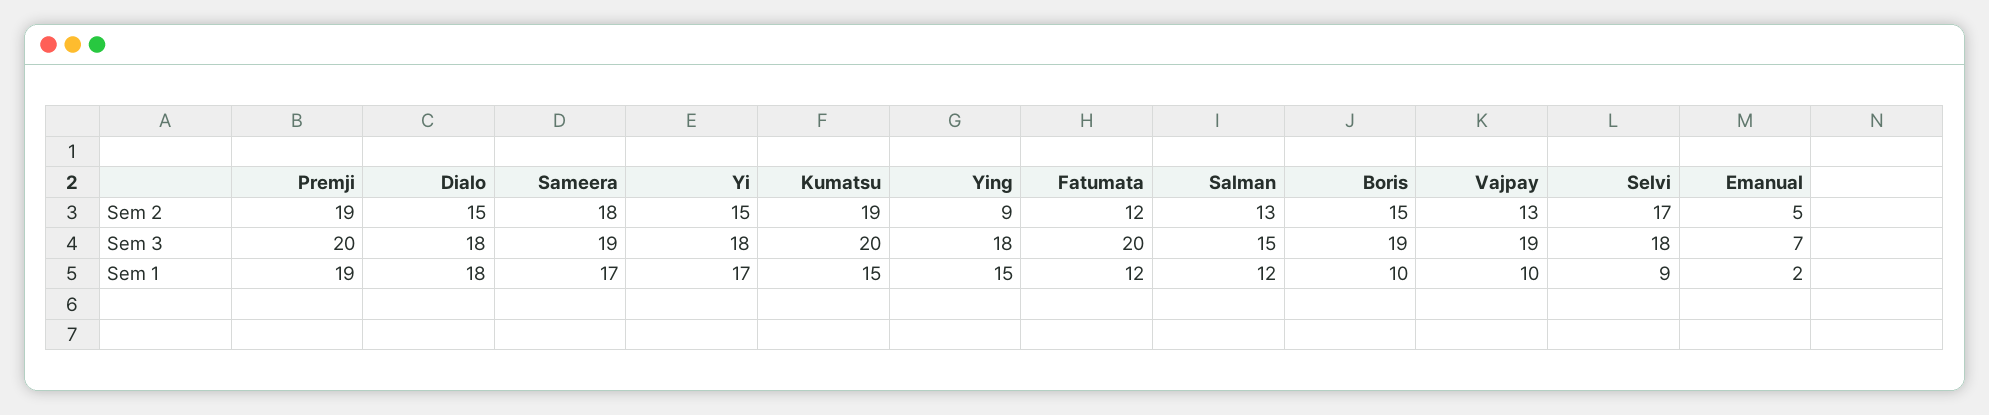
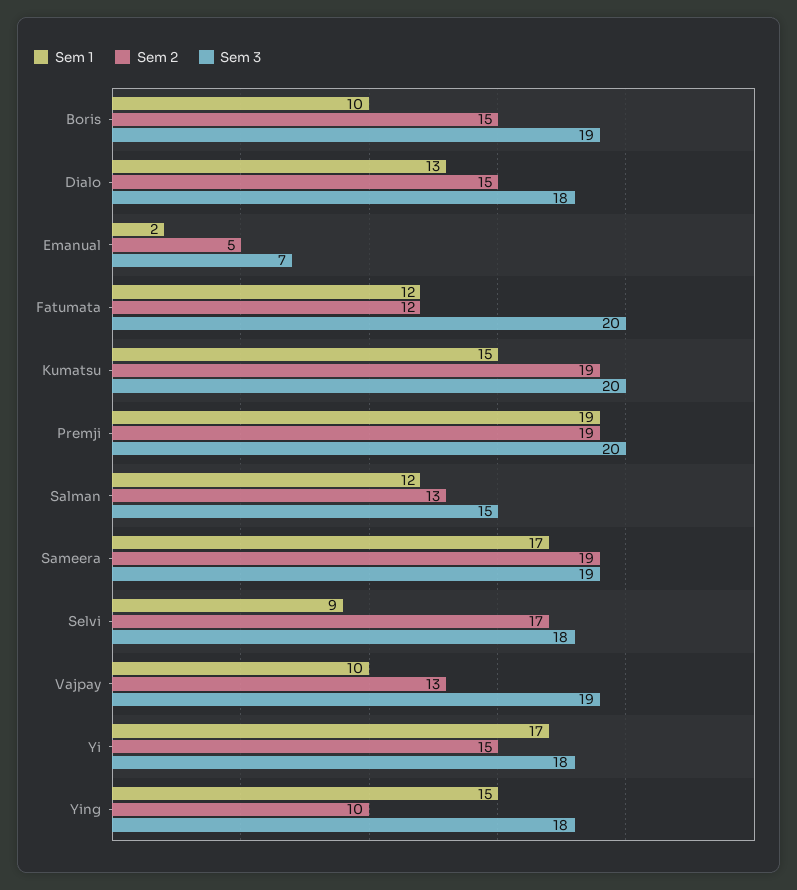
  {
    "Sem 2": {
      "Premji": 19,
      "Dialo": 15,
-     "Sameera": 18,
+     "Sameera": 19,
      "Yi": 15,
      "Kumatsu": 19,
-     "Ying": 9,
+     "Ying": 10,
      "Fatumata": 12,
      "Salman": 13,
      "Boris": 15,
      "Vajpay": 13,
      "Selvi": 17,
      "Emanual": 5
    },
    "Sem 3": {
      "Premji": 20,
      "Dialo": 18,
      "Sameera": 19,
      "Yi": 18,
      "Kumatsu": 20,
      "Ying": 18,
      "Fatumata": 20,
      "Salman": 15,
      "Boris": 19,
      "Vajpay": 19,
      "Selvi": 18,
      "Emanual": 7
    },
    "Sem 1": {
      "Premji": 19,
-     "Dialo": 18,
+     "Dialo": 13,
      "Sameera": 17,
      "Yi": 17,
      "Kumatsu": 15,
      "Ying": 15,
      "Fatumata": 12,
      "Salman": 12,
      "Boris": 10,
      "Vajpay": 10,
      "Selvi": 9,
      "Emanual": 2
    }
  }

